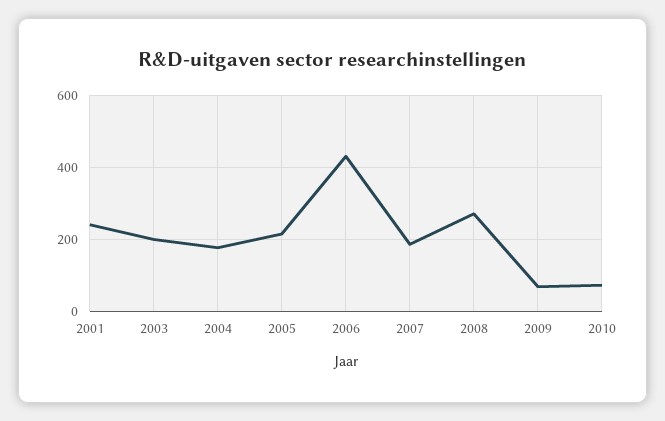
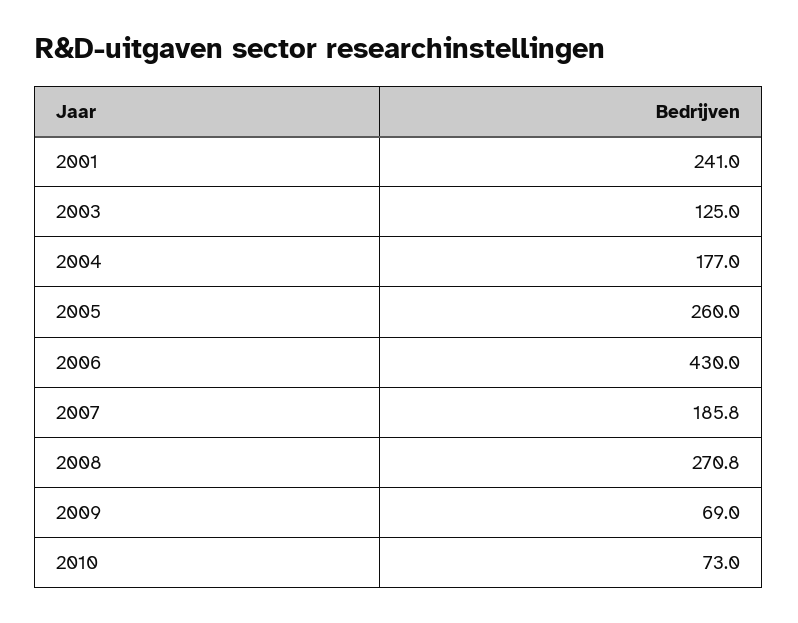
  {
    "2001": 241,
-   "2003": 200,
+   "2003": 125,
    "2004": 177,
-   "2005": 220,
+   "2005": 260,
    "2006": 430,
    "2007": 185.8,
    "2008": 270.8,
    "2009": 69,
    "2010": 73
  }

